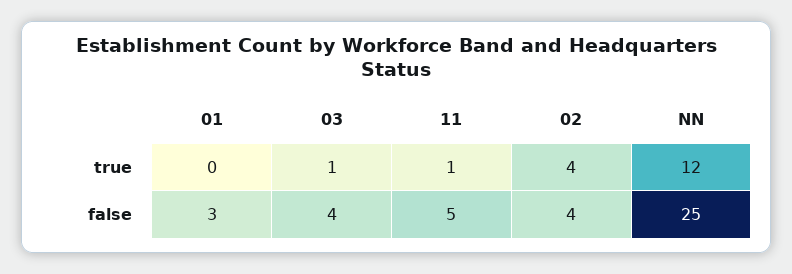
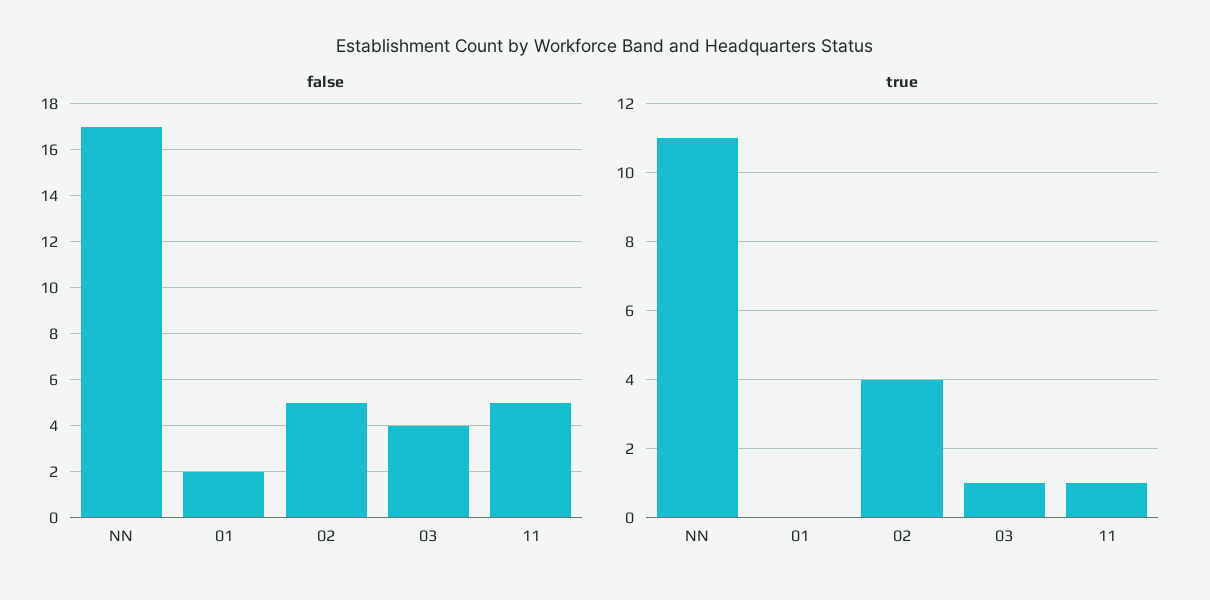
  {
    "true": {
      "01": 0,
      "03": 1,
      "11": 1,
      "02": 4,
-     "NN": 12
+     "NN": 11
    },
    "false": {
-     "01": 3,
+     "01": 2,
      "03": 4,
      "11": 5,
-     "02": 4,
+     "02": 5,
-     "NN": 25
+     "NN": 17
    }
  }

